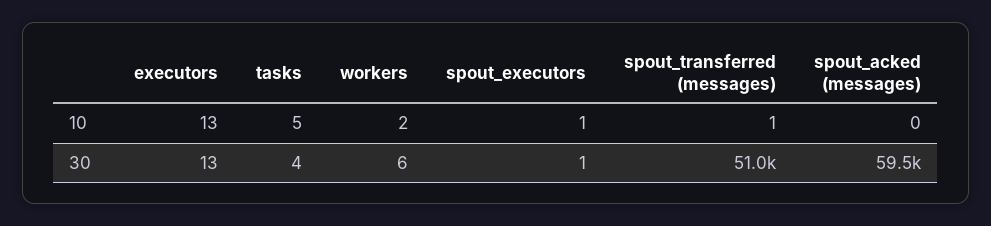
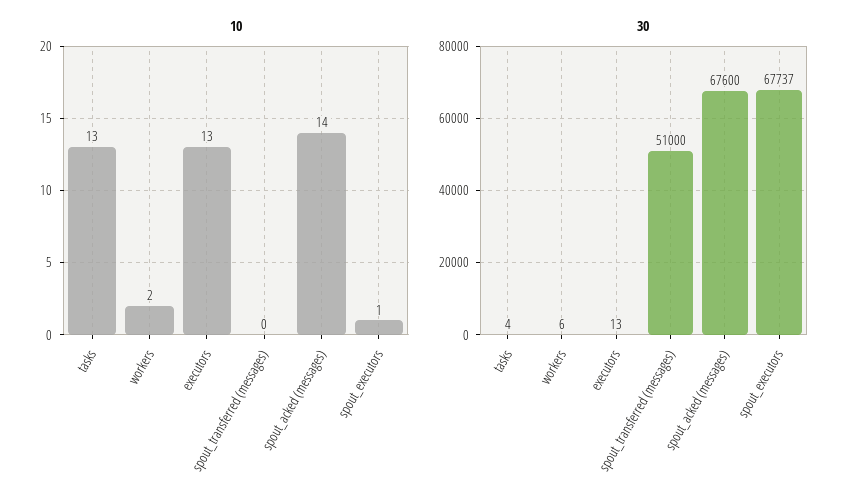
  {
    "10": {
      "executors": 13,
-     "tasks": 5,
+     "tasks": 13,
      "workers": 2,
      "spout_executors": 1,
-     "spout_transferred (messages)": 1,
+     "spout_transferred (messages)": 0,
-     "spout_acked (messages)": 0
+     "spout_acked (messages)": 14
    },
    "30": {
      "executors": 13,
      "tasks": 4,
      "workers": 6,
-     "spout_executors": 1,
+     "spout_executors": 67737,
      "spout_transferred (messages)": 51000,
-     "spout_acked (messages)": 59500
+     "spout_acked (messages)": 67600
    }
  }

